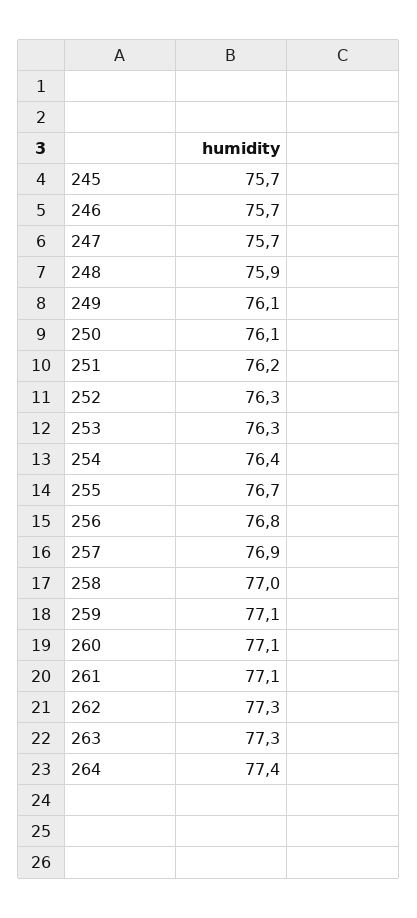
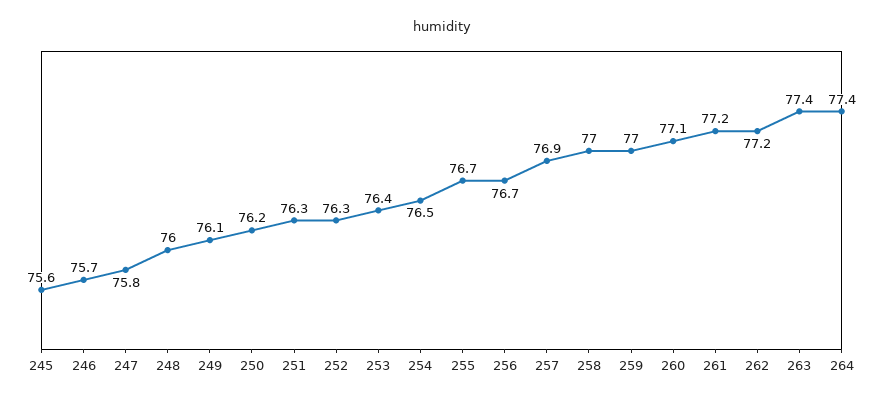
  {
-   "245": 75.7,
+   "245": 75.6,
    "246": 75.7,
-   "247": 75.7,
+   "247": 75.8,
-   "248": 75.9,
+   "248": 76,
    "249": 76.1,
-   "250": 76.1,
+   "250": 76.2,
-   "251": 76.2,
+   "251": 76.3,
    "252": 76.3,
-   "253": 76.3,
+   "253": 76.4,
-   "254": 76.4,
+   "254": 76.5,
    "255": 76.7,
-   "256": 76.8,
+   "256": 76.7,
    "257": 76.9,
    "258": 77,
-   "259": 77.1,
+   "259": 77,
    "260": 77.1,
-   "261": 77.1,
+   "261": 77.2,
-   "262": 77.3,
+   "262": 77.2,
-   "263": 77.3,
+   "263": 77.4,
    "264": 77.4
  }

